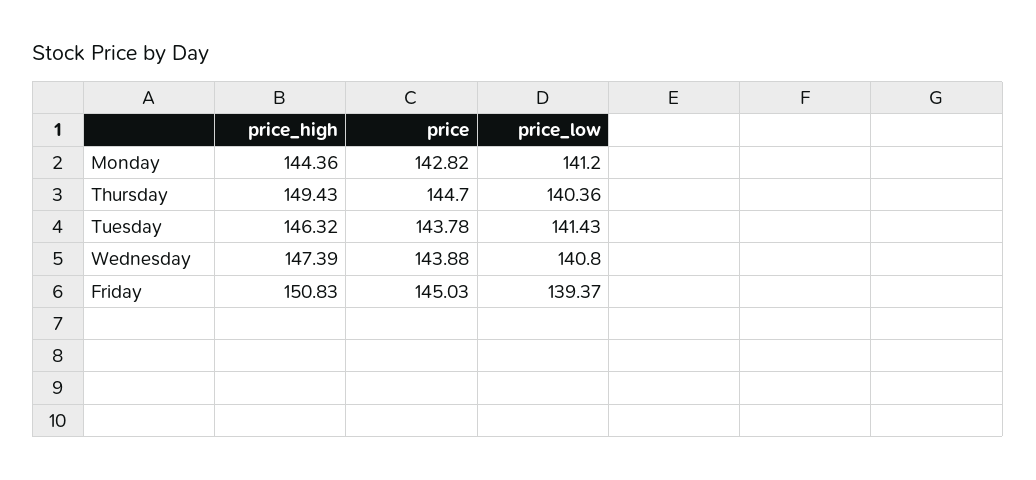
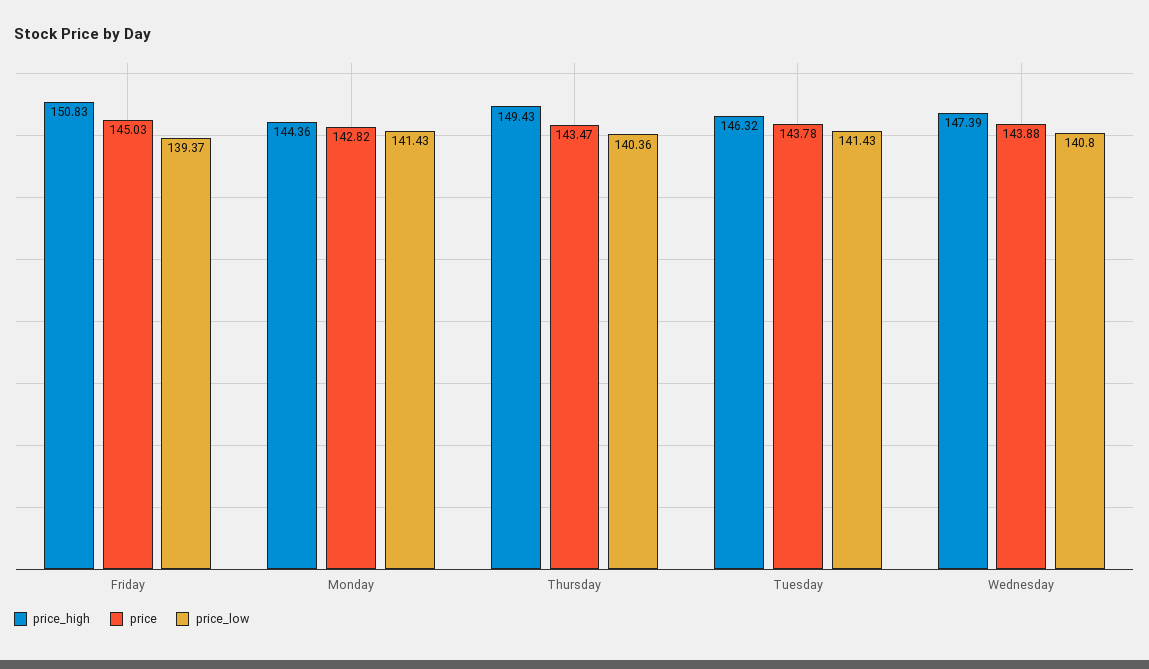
  {
    "price_high": {
      "Monday": 144.36,
      "Thursday": 149.43,
      "Tuesday": 146.32,
      "Wednesday": 147.39,
      "Friday": 150.83
    },
    "price": {
      "Monday": 142.82,
-     "Thursday": 144.7,
+     "Thursday": 143.47,
      "Tuesday": 143.78,
      "Wednesday": 143.88,
      "Friday": 145.03
    },
    "price_low": {
-     "Monday": 141.2,
+     "Monday": 141.43,
      "Thursday": 140.36,
      "Tuesday": 141.43,
      "Wednesday": 140.8,
      "Friday": 139.37
    }
  }

